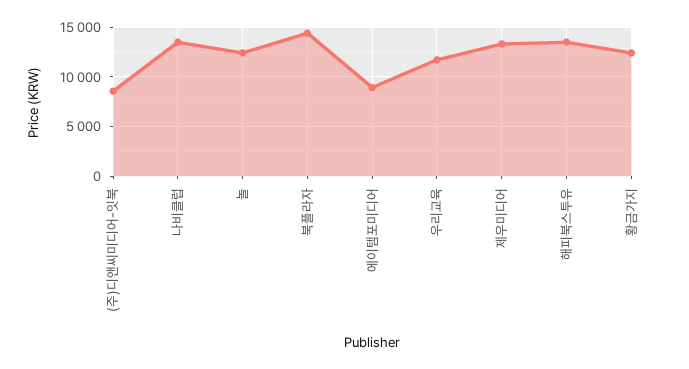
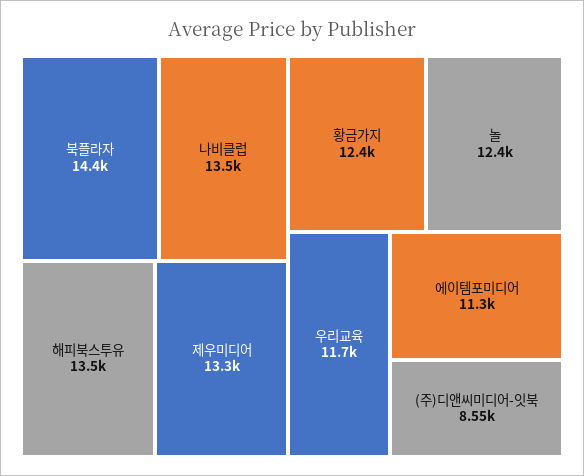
  {
    "(주)디앤씨미디어-잇북": 8550,
    "나비클럽": 13500,
    "놀": 12400,
    "북플라자": 14400,
-   "에이템포미디어": 9000,
+   "에이템포미디어": 11300,
    "우리교육": 11700,
    "제우미디어": 13300,
    "해피북스투유": 13500,
    "황금가지": 12400
  }

